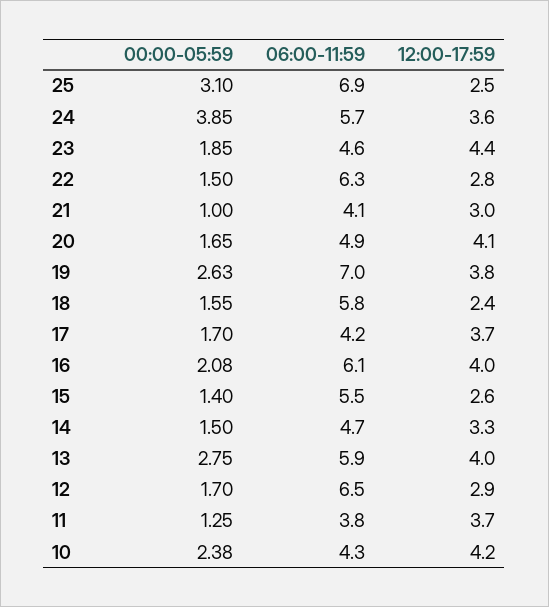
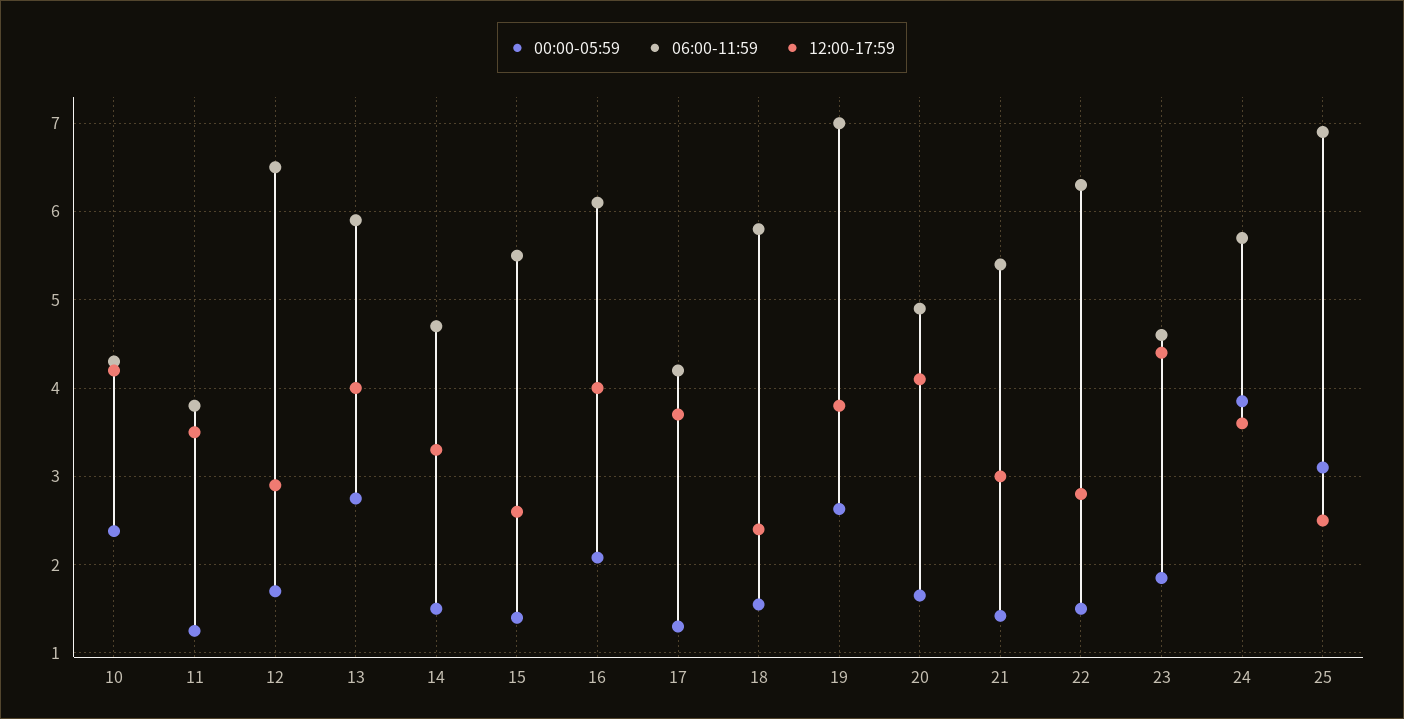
  {
    "00:00-05:59": {
      "25": 3.1,
      "24": 3.85,
      "23": 1.85,
      "22": 1.5,
-     "21": 1,
+     "21": 1.4,
      "20": 1.65,
      "19": 2.63,
      "18": 1.55,
-     "17": 1.7,
+     "17": 1.3,
      "16": 2.08,
      "15": 1.4,
      "14": 1.5,
      "13": 2.75,
      "12": 1.7,
      "11": 1.25,
      "10": 2.38
    },
    "06:00-11:59": {
      "25": 6.9,
      "24": 5.7,
      "23": 4.6,
      "22": 6.3,
-     "21": 4.1,
+     "21": 5.4,
      "20": 4.9,
      "19": 7,
      "18": 5.8,
      "17": 4.2,
      "16": 6.1,
      "15": 5.5,
      "14": 4.7,
      "13": 5.9,
      "12": 6.5,
      "11": 3.8,
      "10": 4.3
    },
    "12:00-17:59": {
      "25": 2.5,
      "24": 3.6,
      "23": 4.4,
      "22": 2.8,
      "21": 3,
      "20": 4.1,
      "19": 3.8,
      "18": 2.4,
      "17": 3.7,
      "16": 4,
      "15": 2.6,
      "14": 3.3,
      "13": 4,
      "12": 2.9,
-     "11": 3.7,
+     "11": 3.5,
      "10": 4.2
    }
  }

